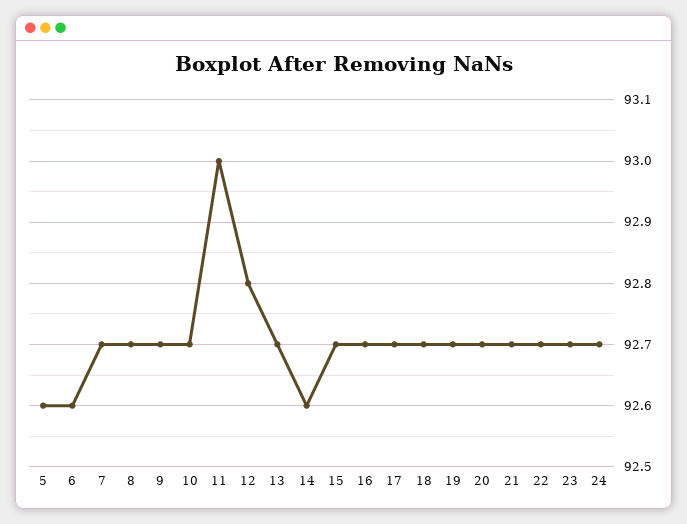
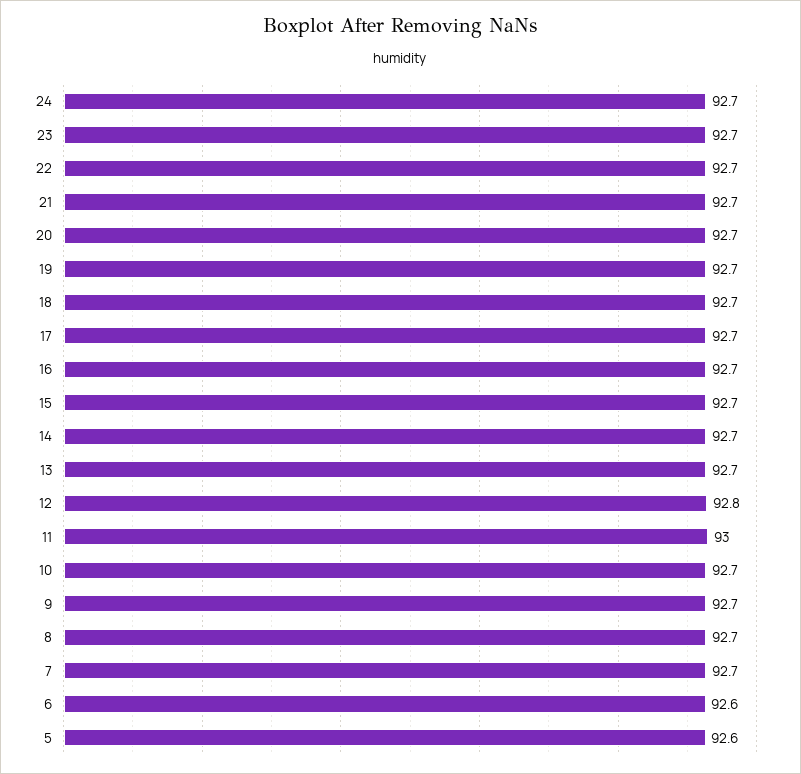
  {
    "5": 92.6,
    "6": 92.6,
    "7": 92.7,
    "8": 92.7,
    "9": 92.7,
    "10": 92.7,
    "11": 93,
    "12": 92.8,
    "13": 92.7,
-   "14": 92.6,
+   "14": 92.7,
    "15": 92.7,
    "16": 92.7,
    "17": 92.7,
    "18": 92.7,
    "19": 92.7,
    "20": 92.7,
    "21": 92.7,
    "22": 92.7,
    "23": 92.7,
    "24": 92.7
  }

